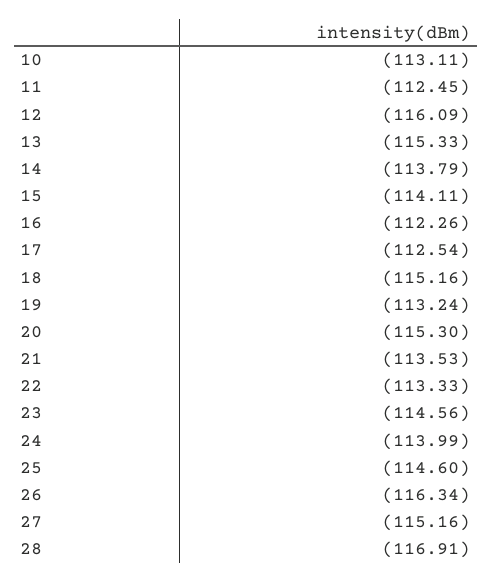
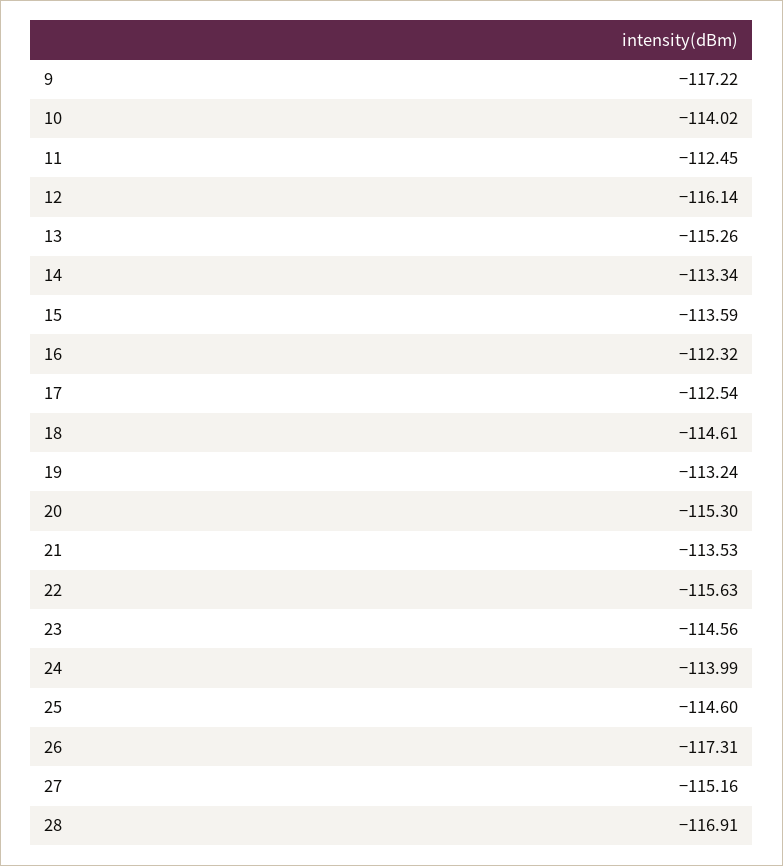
  {
-   "10": -113.11,
+   "10": -114.02,
    "11": -112.45,
-   "12": -116.09,
+   "12": -116.14,
-   "13": -115.33,
+   "13": -115.26,
-   "14": -113.79,
+   "14": -113.34,
-   "15": -114.11,
+   "15": -113.59,
-   "16": -112.26,
+   "16": -112.32,
    "17": -112.54,
-   "18": -115.16,
+   "18": -114.61,
    "19": -113.24,
    "20": -115.3,
    "21": -113.53,
-   "22": -113.33,
+   "22": -115.63,
    "23": -114.56,
    "24": -113.99,
    "25": -114.6,
-   "26": -116.34,
+   "26": -117.31,
    "27": -115.16,
-   "28": -116.91
+   "28": -116.91,
+   "9": -117.22
  }

